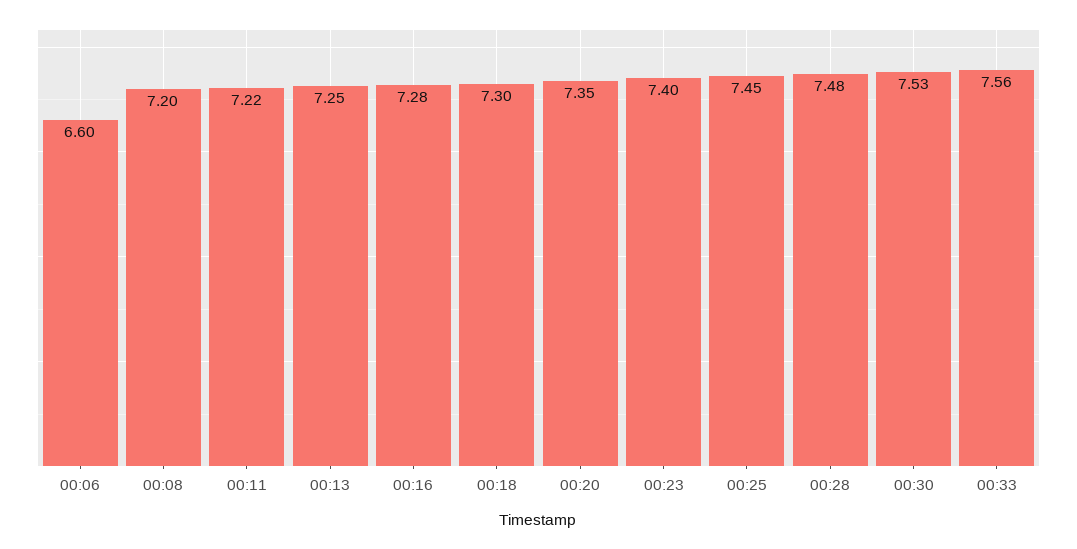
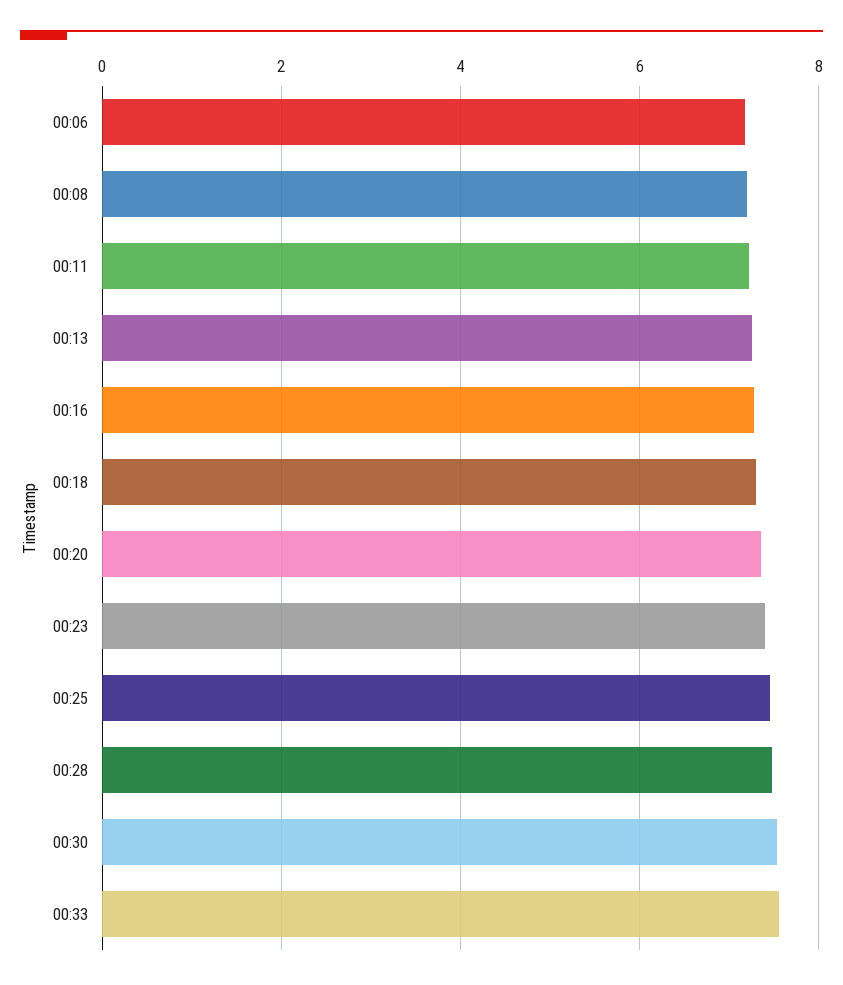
  {
-   "00:06": 6.6,
+   "00:06": 7.2,
    "00:08": 7.2,
    "00:11": 7.22,
    "00:13": 7.25,
    "00:16": 7.28,
    "00:18": 7.3,
    "00:20": 7.35,
    "00:23": 7.4,
    "00:25": 7.45,
    "00:28": 7.48,
    "00:30": 7.53,
    "00:33": 7.56
  }

